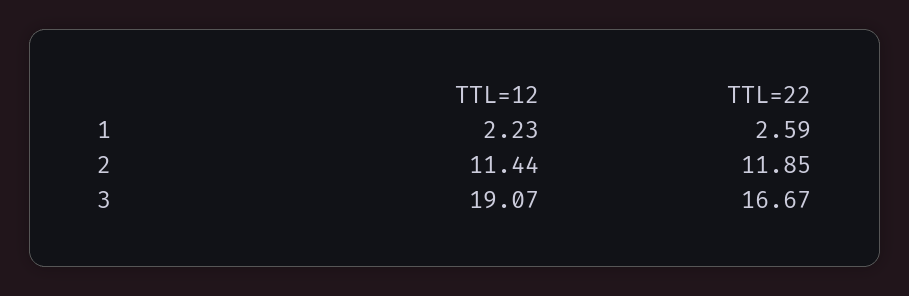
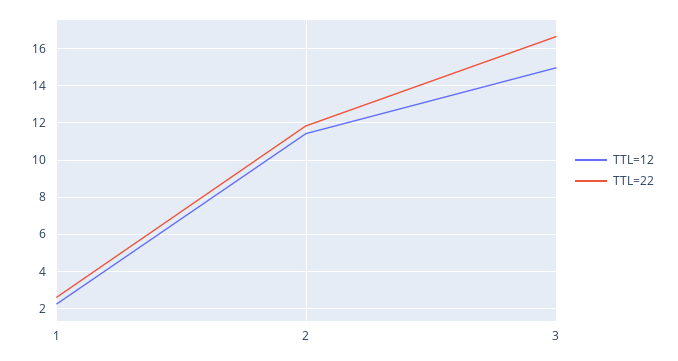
  {
    "TTL=12": {
      "1": 2.23,
      "2": 11.44,
-     "3": 19.07
+     "3": 15
    },
    "TTL=22": {
      "1": 2.59,
      "2": 11.85,
      "3": 16.67
    }
  }

